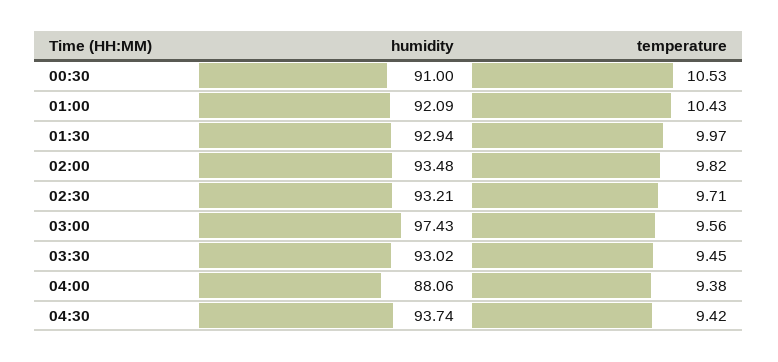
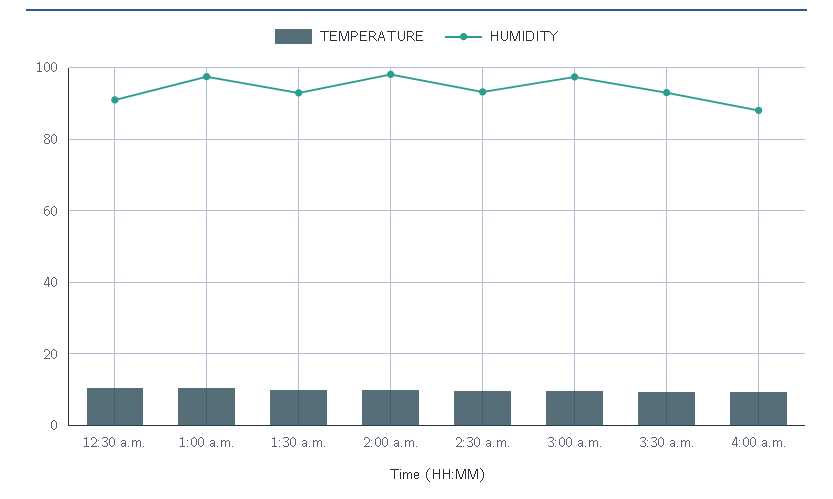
  {
    "humidity": {
      "00:30": 91,
-     "01:00": 92.09,
+     "01:00": 98,
      "01:30": 92.94,
-     "02:00": 93.48,
+     "02:00": 98,
      "02:30": 93.21,
      "03:00": 97.43,
      "03:30": 93.02,
-     "04:00": 88.06,
+     "04:00": 88.06
-     "04:30": 93.74
    },
    "temperature": {
      "00:30": 10.53,
      "01:00": 10.43,
      "01:30": 9.97,
      "02:00": 9.82,
      "02:30": 9.71,
      "03:00": 9.56,
      "03:30": 9.45,
-     "04:00": 9.38,
+     "04:00": 9.38
-     "04:30": 9.42
    }
  }

